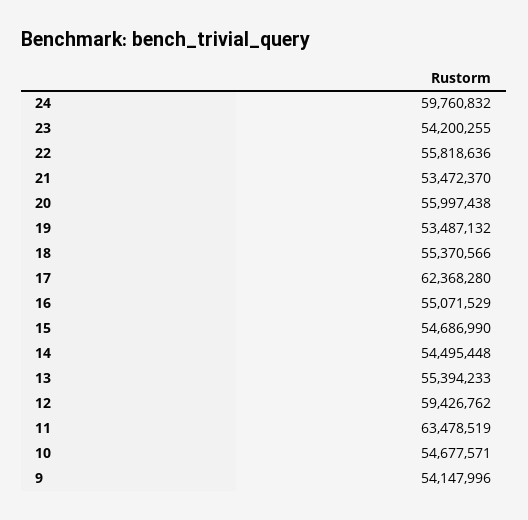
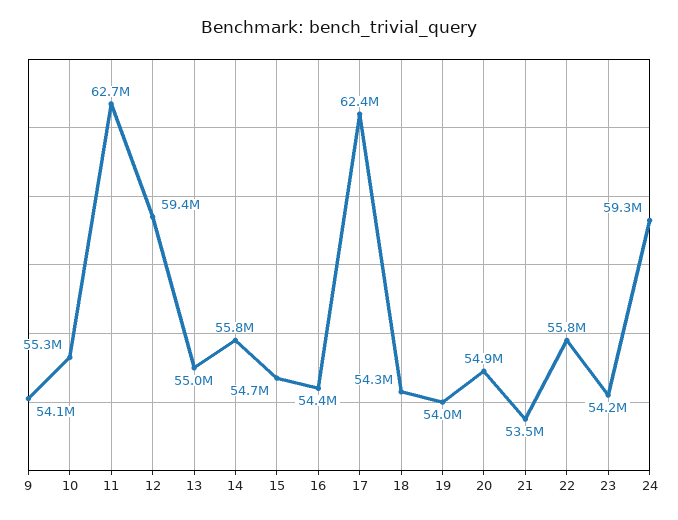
  {
-   "24": 59760832,
+   "24": 59300000,
    "23": 54200255,
    "22": 55818636,
    "21": 53472370,
-   "20": 55997438,
+   "20": 54900000,
-   "19": 53487132,
+   "19": 54000000,
-   "18": 55370566,
+   "18": 54300000,
    "17": 62368280,
-   "16": 55071529,
+   "16": 54400000,
    "15": 54686990,
-   "14": 54495448,
+   "14": 55800000,
-   "13": 55394233,
+   "13": 55000000,
    "12": 59426762,
-   "11": 63478519,
+   "11": 62700000,
-   "10": 54677571,
+   "10": 55300000,
    "9": 54147996
  }

